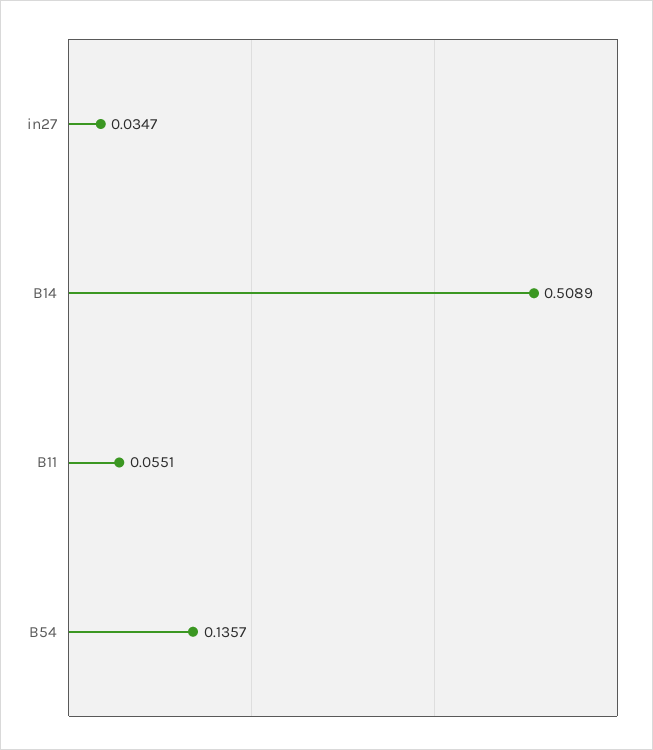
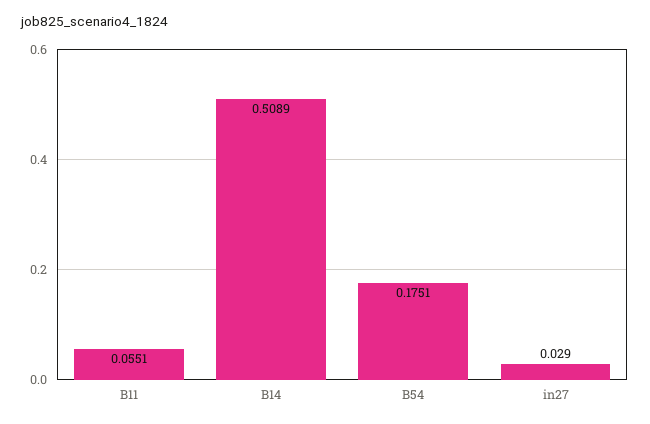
  {
-   "in27": 0.0347,
+   "in27": 0.029,
    "B14": 0.5089,
    "B11": 0.0551,
-   "B54": 0.1357
+   "B54": 0.1751
  }

